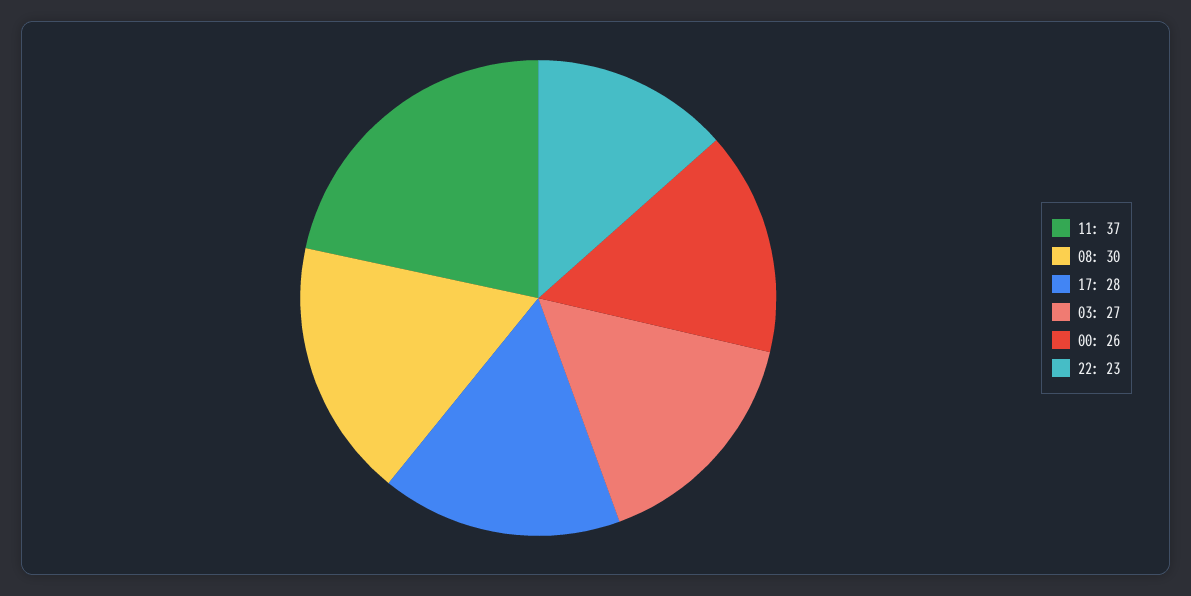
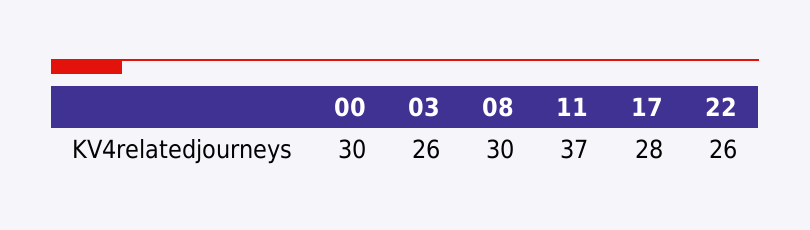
  {
    "11": 37,
    "08": 30,
    "17": 28,
-   "03": 27,
+   "03": 26,
-   "00": 26,
+   "00": 30,
-   "22": 23
+   "22": 26
  }

